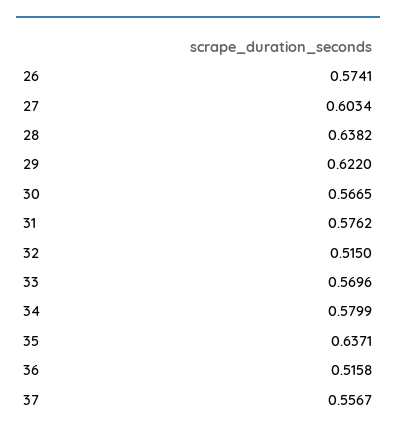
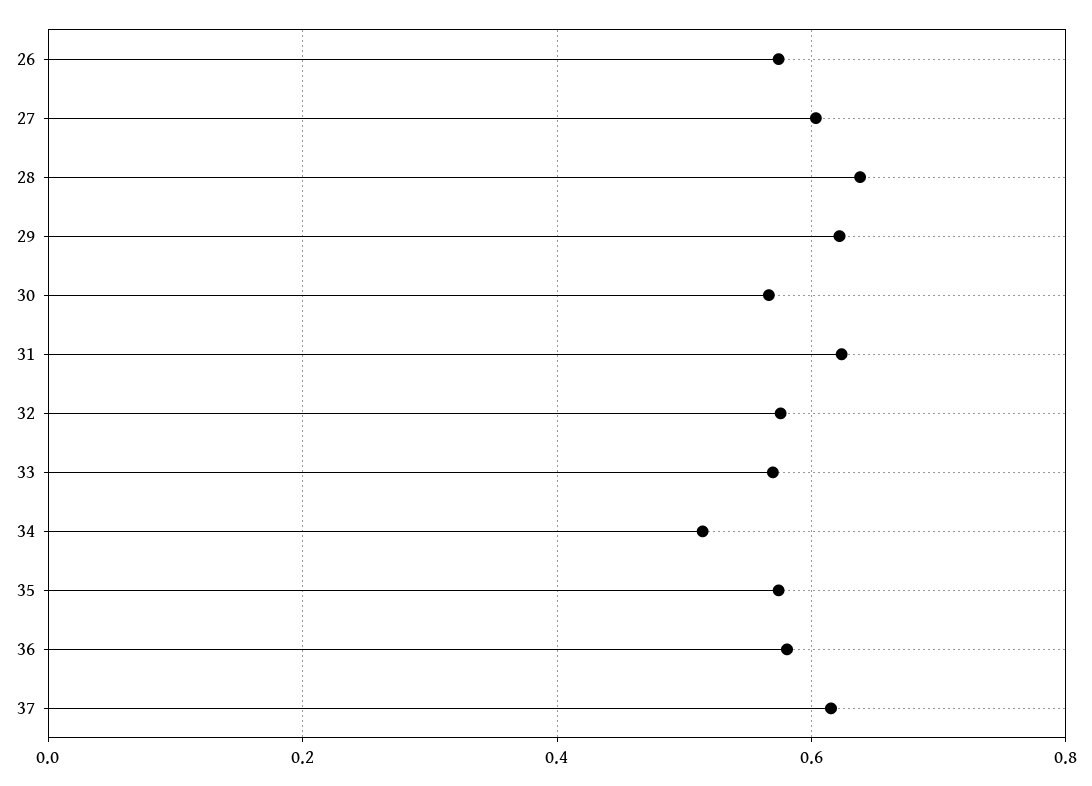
  {
    "26": 0.5741,
    "27": 0.6034,
    "28": 0.6382,
    "29": 0.622,
    "30": 0.5665,
-   "31": 0.5762,
+   "31": 0.62,
-   "32": 0.515,
+   "32": 0.58,
    "33": 0.5696,
-   "34": 0.5799,
+   "34": 0.52,
-   "35": 0.6371,
+   "35": 0.58,
-   "36": 0.5158,
+   "36": 0.58,
-   "37": 0.5567
+   "37": 0.62
  }

